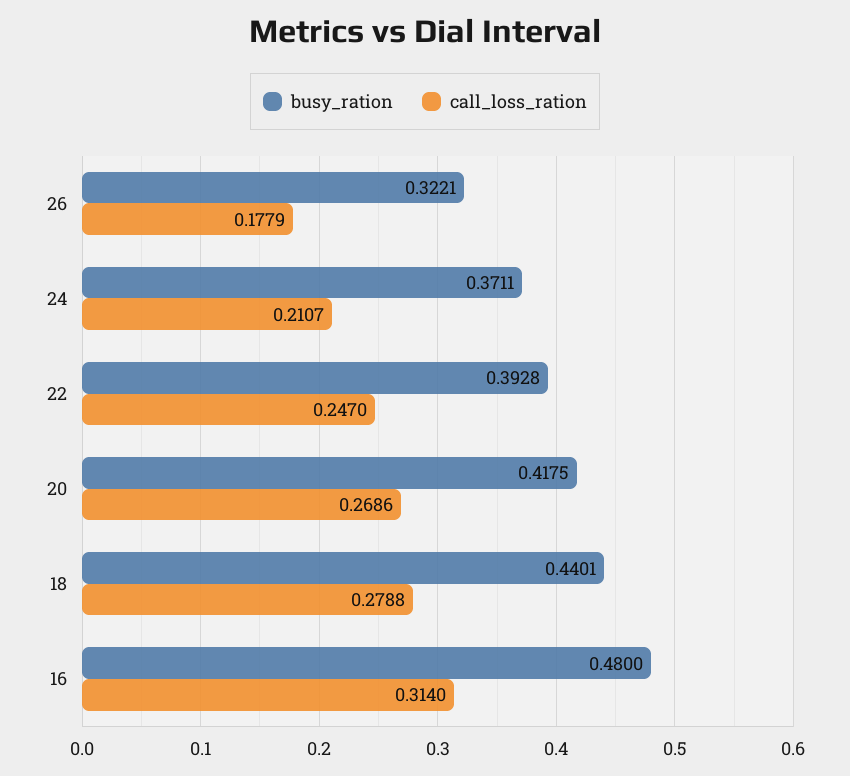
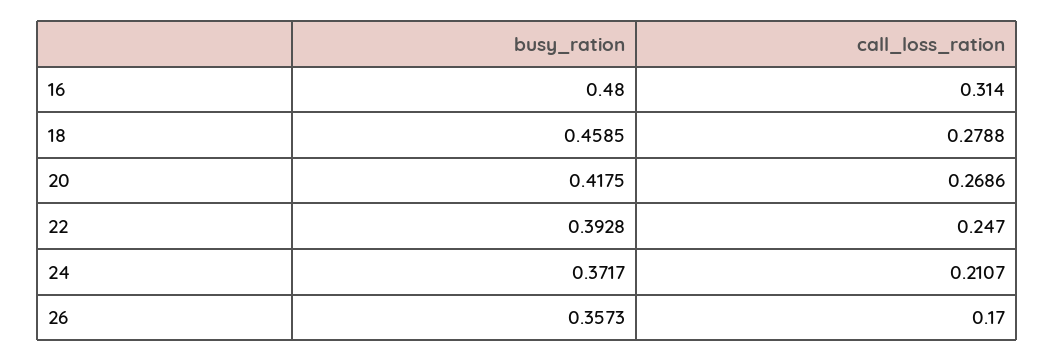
  {
    "busy_ration": {
-     "26": 0.3221,
+     "26": 0.3573,
-     "24": 0.3711,
+     "24": 0.3717,
      "22": 0.3928,
      "20": 0.4175,
-     "18": 0.4401,
+     "18": 0.4585,
      "16": 0.48
    },
    "call_loss_ration": {
-     "26": 0.1779,
+     "26": 0.17,
      "24": 0.2107,
      "22": 0.247,
      "20": 0.2686,
      "18": 0.2788,
      "16": 0.314
    }
  }

